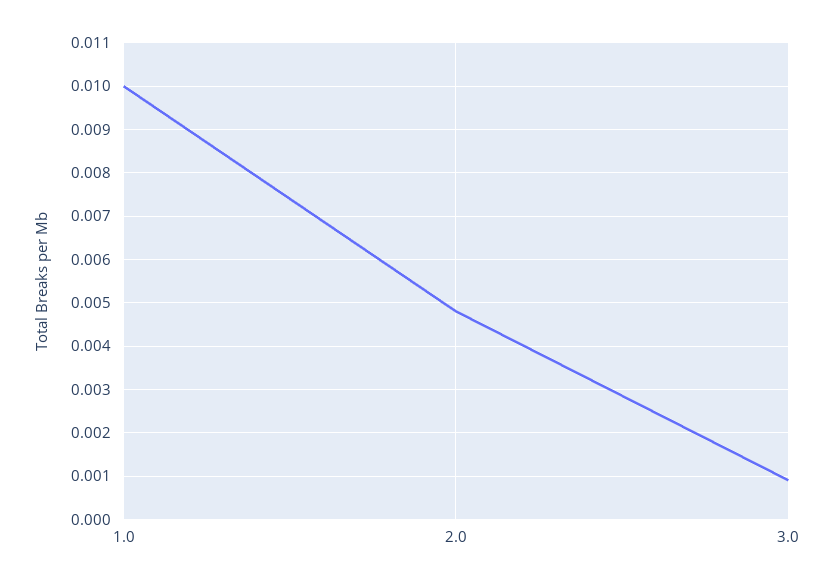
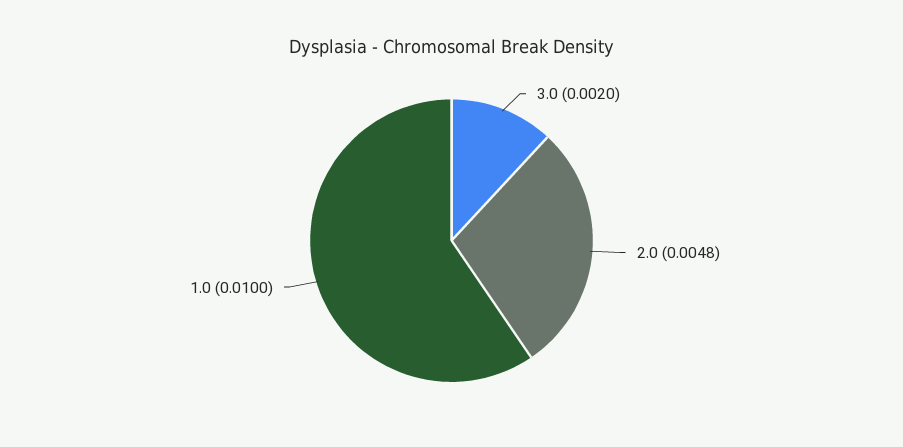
  {
    "1.0": 0.01,
    "2.0": 0.0048,
-   "3.0": 0.001
+   "3.0": 0.002
  }

